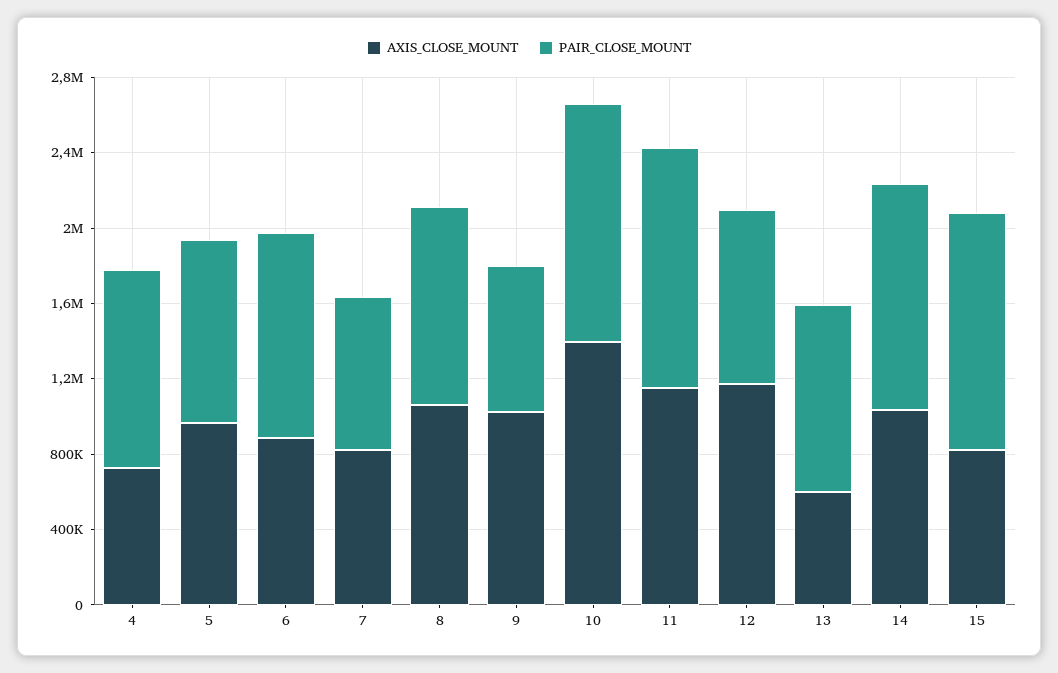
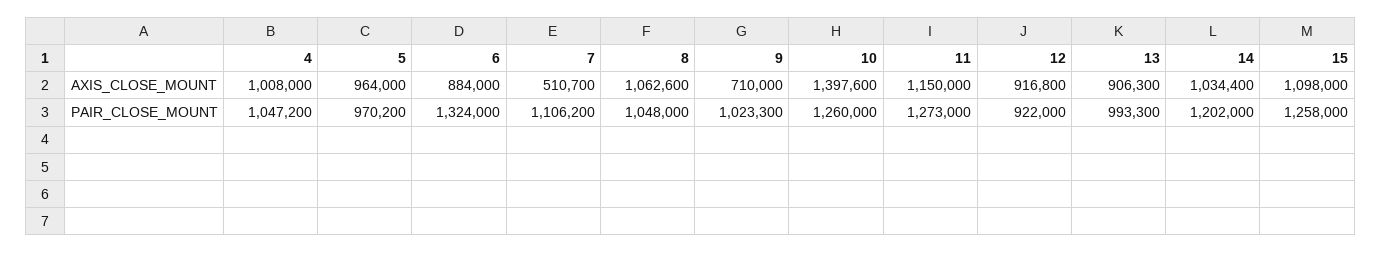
  {
    "AXIS_CLOSE_MOUNT": {
-     "4": 700000,
+     "4": 1008000,
      "5": 964000,
      "6": 884000,
-     "7": 800000,
+     "7": 510700,
      "8": 1062600,
-     "9": 1000000,
+     "9": 710000,
      "10": 1397600,
      "11": 1150000,
-     "12": 1200000,
+     "12": 916800,
-     "13": 600000,
+     "13": 906300,
      "14": 1034400,
-     "15": 800000
+     "15": 1098000
    },
    "PAIR_CLOSE_MOUNT": {
      "4": 1047200,
      "5": 970200,
-     "6": 1100000,
+     "6": 1324000,
-     "7": 800000,
+     "7": 1106200,
      "8": 1048000,
-     "9": 800000,
+     "9": 1023300,
      "10": 1260000,
      "11": 1273000,
      "12": 922000,
      "13": 993300,
      "14": 1202000,
      "15": 1258000
    }
  }

